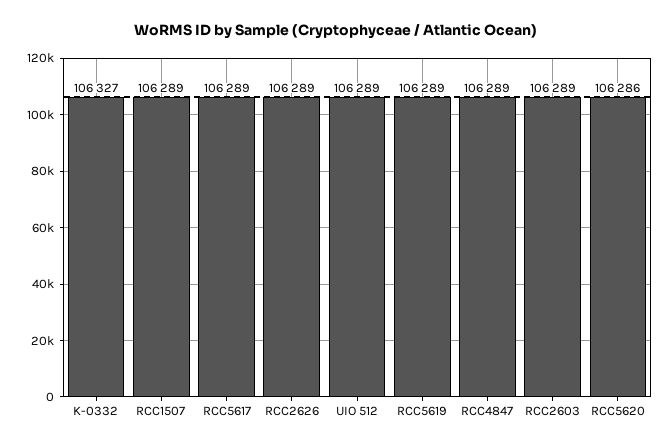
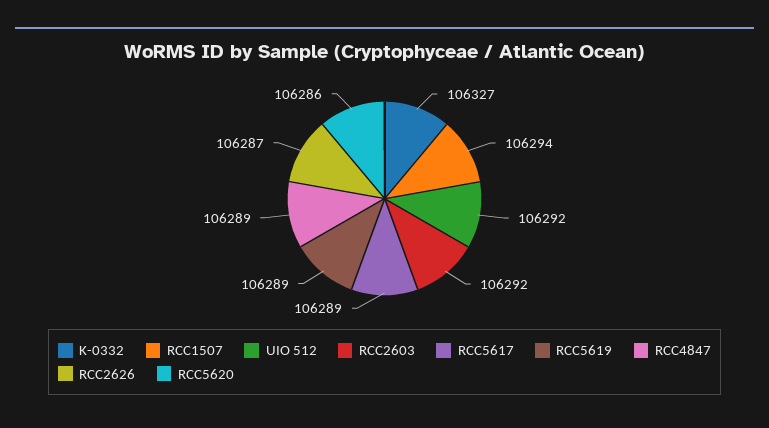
  {
    "K-0332": 106327,
-   "RCC1507": 106289,
+   "RCC1507": 106294,
    "RCC5617": 106289,
-   "RCC2626": 106289,
+   "RCC2626": 106287,
-   "UIO 512": 106289,
+   "UIO 512": 106292,
    "RCC5619": 106289,
    "RCC4847": 106289,
-   "RCC2603": 106289,
+   "RCC2603": 106292,
    "RCC5620": 106286
  }

